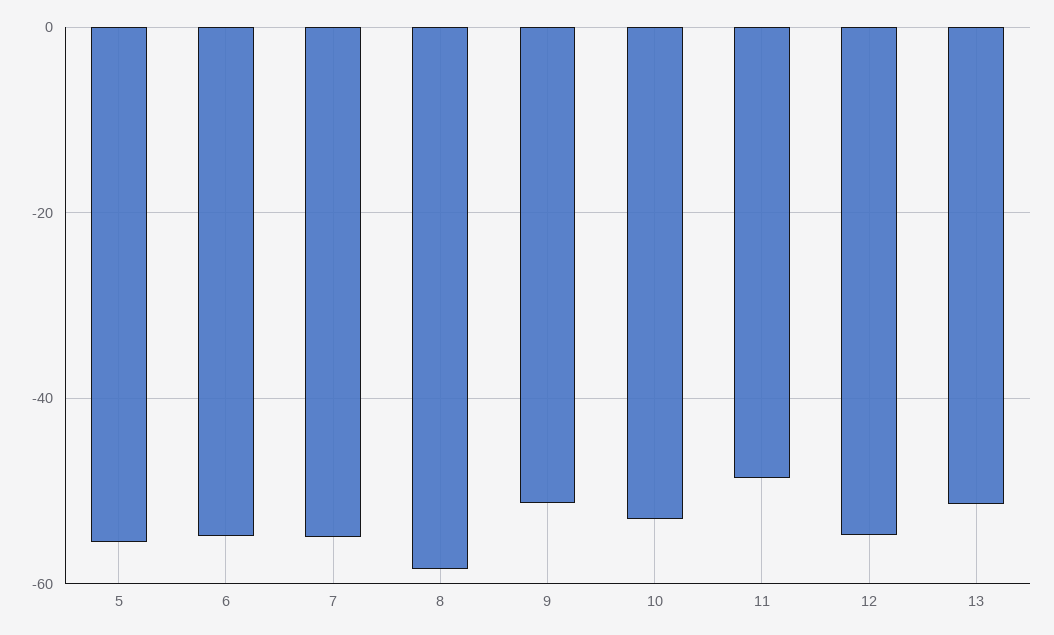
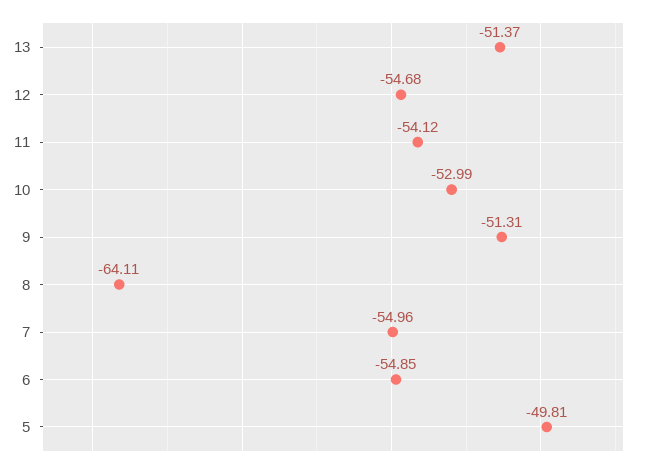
  {
-   "5": -56,
+   "5": -49.81,
    "6": -54.85,
    "7": -54.96,
-   "8": -58,
+   "8": -64.11,
    "9": -51.31,
    "10": -52.99,
-   "11": -48,
+   "11": -54.12,
    "12": -54.68,
    "13": -51.37
  }

